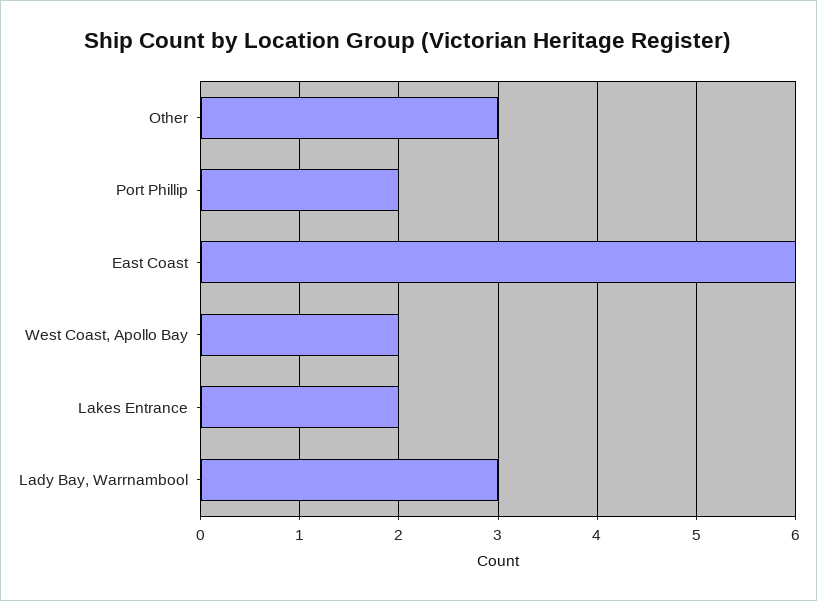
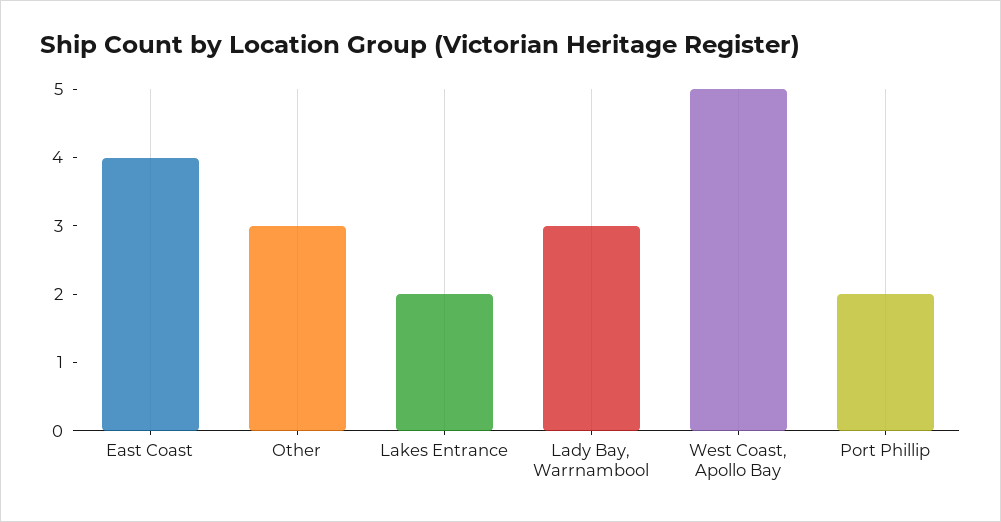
  {
    "Other": 3,
    "Port Phillip": 2,
-   "East Coast": 6,
+   "East Coast": 4,
-   "West Coast, Apollo Bay": 2,
+   "West Coast, Apollo Bay": 5,
    "Lakes Entrance": 2,
    "Lady Bay, Warrnambool": 3
  }

